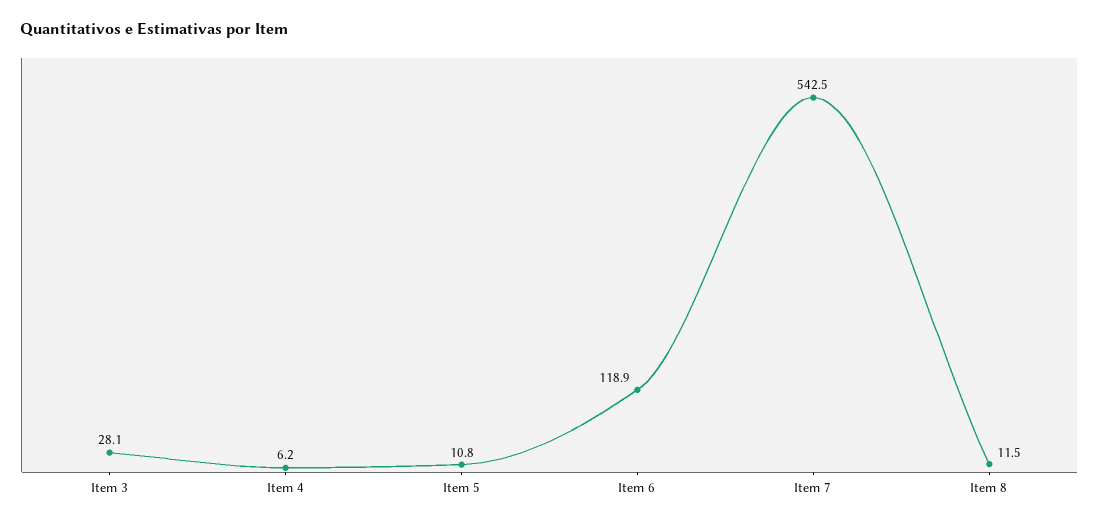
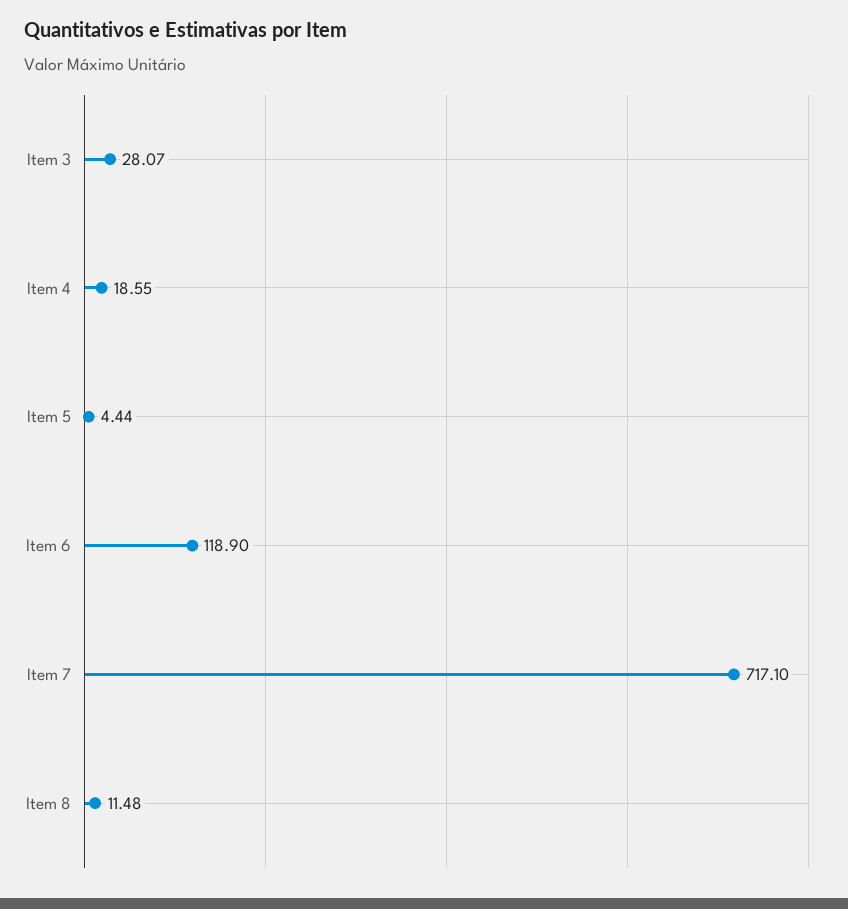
  {
    "Item 3": 28.07,
-   "Item 4": 6.2,
+   "Item 4": 18.55,
-   "Item 5": 10.8,
+   "Item 5": 4.44,
    "Item 6": 118.9,
-   "Item 7": 542.5,
+   "Item 7": 717.1,
    "Item 8": 11.48
  }

